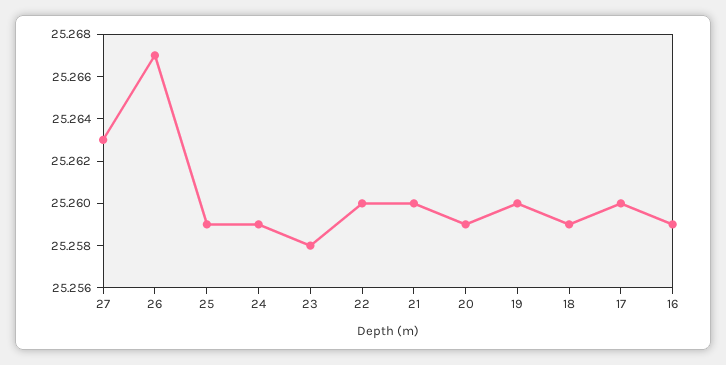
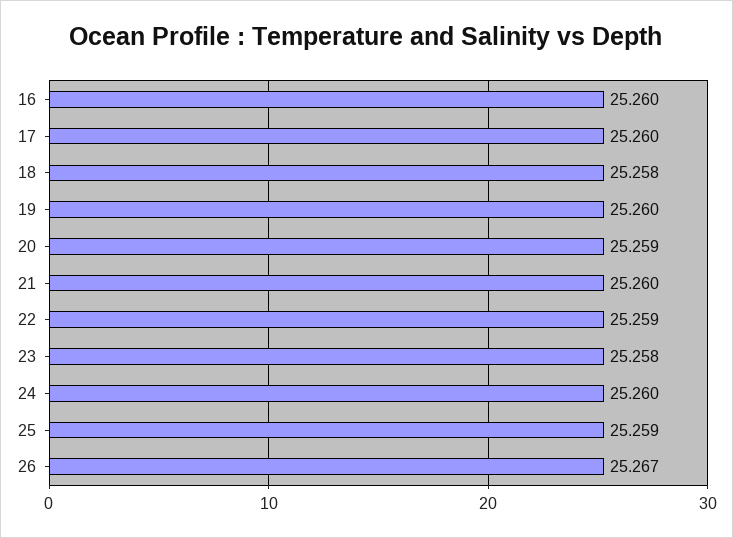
  {
-   "27": 25.263,
    "26": 25.267,
    "25": 25.259,
-   "24": 25.259,
+   "24": 25.26,
    "23": 25.258,
-   "22": 25.26,
+   "22": 25.259,
    "21": 25.26,
    "20": 25.259,
    "19": 25.26,
-   "18": 25.259,
+   "18": 25.258,
    "17": 25.26,
-   "16": 25.259
+   "16": 25.26
  }

